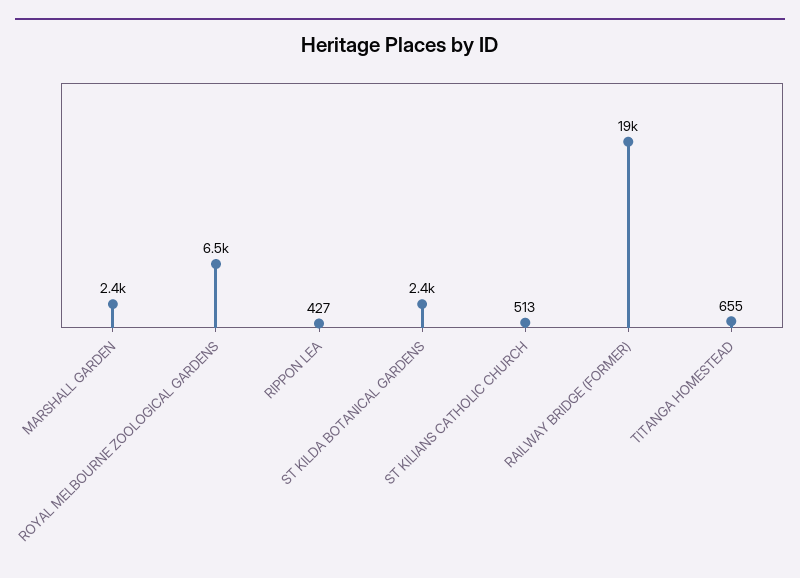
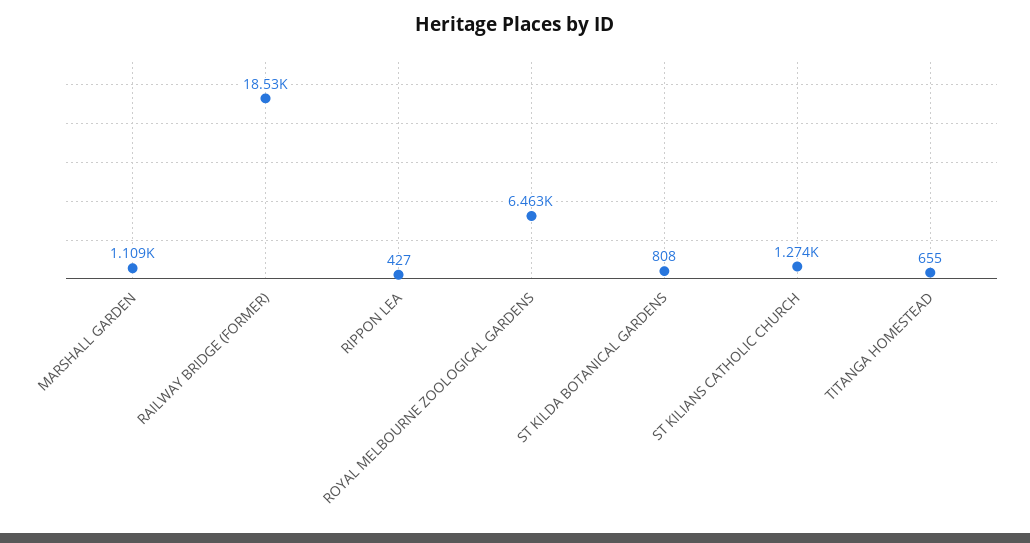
  {
-   "MARSHALL GARDEN": 2400,
+   "MARSHALL GARDEN": 1109,
    "ROYAL MELBOURNE ZOOLOGICAL GARDENS": 6463,
    "RIPPON LEA": 427,
-   "ST KILDA BOTANICAL GARDENS": 2400,
+   "ST KILDA BOTANICAL GARDENS": 808,
-   "ST KILIANS CATHOLIC CHURCH": 513,
+   "ST KILIANS CATHOLIC CHURCH": 1274,
    "RAILWAY BRIDGE (FORMER)": 18530,
    "TITANGA HOMESTEAD": 655
  }

